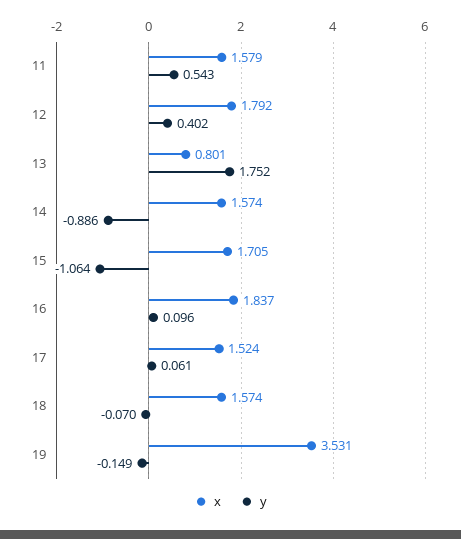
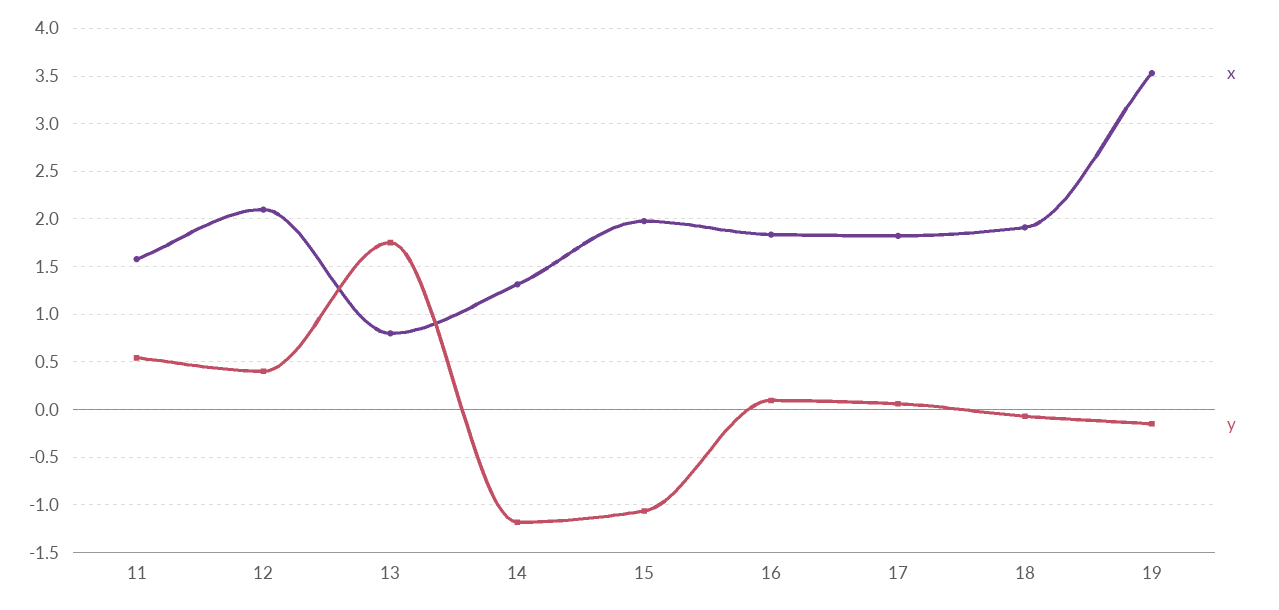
  {
    "x": {
      "11": 1.579,
-     "12": 1.792,
+     "12": 2.1,
      "13": 0.801,
-     "14": 1.574,
+     "14": 1.3,
-     "15": 1.705,
+     "15": 2,
      "16": 1.837,
-     "17": 1.524,
+     "17": 1.8,
-     "18": 1.574,
+     "18": 1.9,
      "19": 3.531
    },
    "y": {
      "11": 0.543,
      "12": 0.402,
      "13": 1.752,
-     "14": -0.886,
+     "14": -1.2,
      "15": -1.064,
      "16": 0.096,
      "17": 0.061,
      "18": -0.07,
      "19": -0.149
    }
  }

